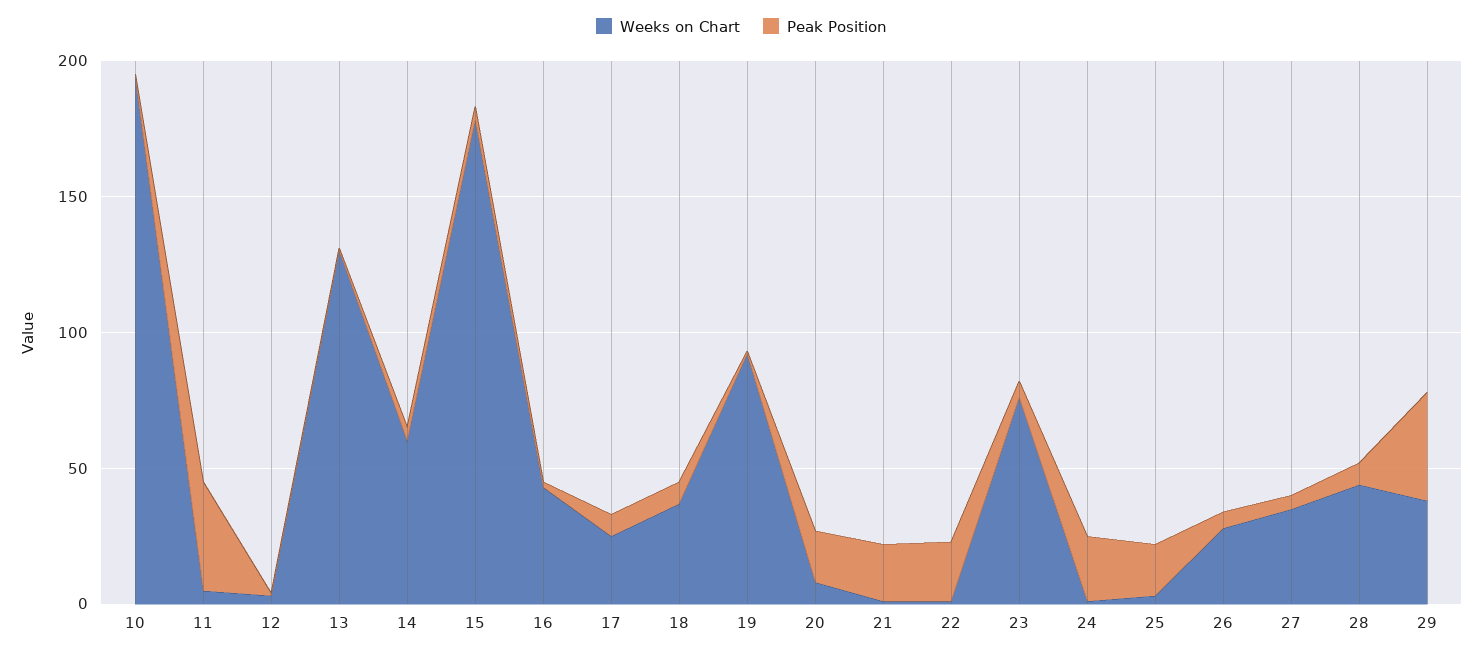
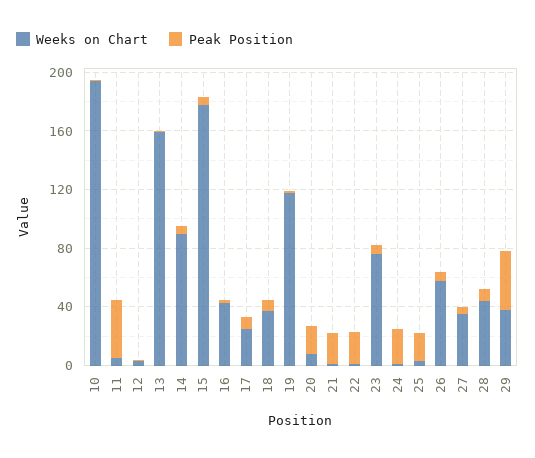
  {
    "Weeks on Chart": {
      "10": 190,
      "11": 10,
      "12": 0,
-     "13": 130,
+     "13": 160,
-     "14": 60,
+     "14": 90,
      "15": 180,
      "16": 40,
      "17": 30,
      "18": 40,
-     "19": 90,
+     "19": 120,
      "20": 10,
      "21": 0,
      "22": 0,
      "23": 80,
      "24": 0,
      "25": 0,
-     "26": 30,
+     "26": 60,
      "27": 40,
      "28": 40,
      "29": 40
    },
    "Peak Position": {
      "10": 0,
      "11": 40,
      "12": 0,
      "13": 0,
      "14": 10,
      "15": 10,
      "16": 0,
      "17": 10,
      "18": 10,
      "19": 0,
      "20": 20,
      "21": 20,
      "22": 20,
      "23": 10,
      "24": 20,
      "25": 20,
      "26": 10,
      "27": 10,
      "28": 10,
      "29": 40
    }
  }

